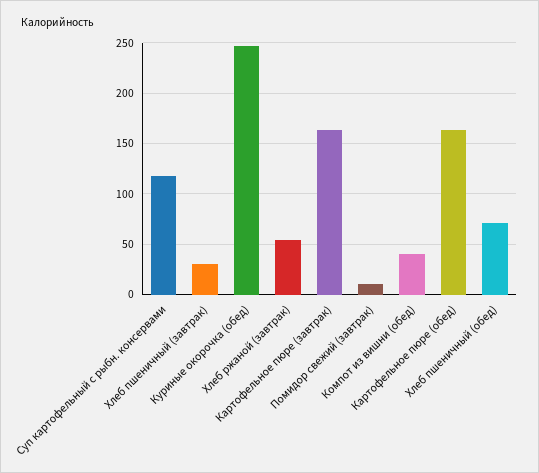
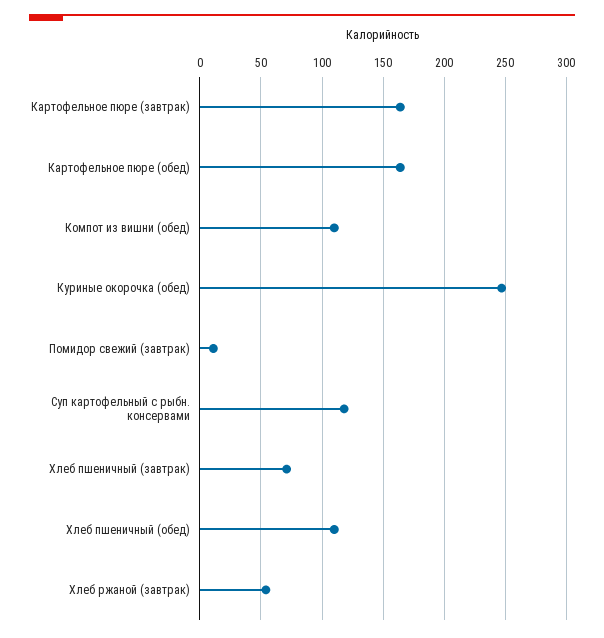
  {
    "Суп картофельный с рыбн. консервами": 120,
-   "Хлеб пшеничный (завтрак)": 30,
+   "Хлеб пшеничный (завтрак)": 70,
    "Куриные окорочка (обед)": 245,
    "Хлеб ржаной (завтрак)": 55,
    "Картофельное пюре (завтрак)": 165,
    "Помидор свежий (завтрак)": 10,
-   "Компот из вишни (обед)": 40,
+   "Компот из вишни (обед)": 110,
    "Картофельное пюре (обед)": 165,
-   "Хлеб пшеничный (обед)": 70
+   "Хлеб пшеничный (обед)": 110
  }

